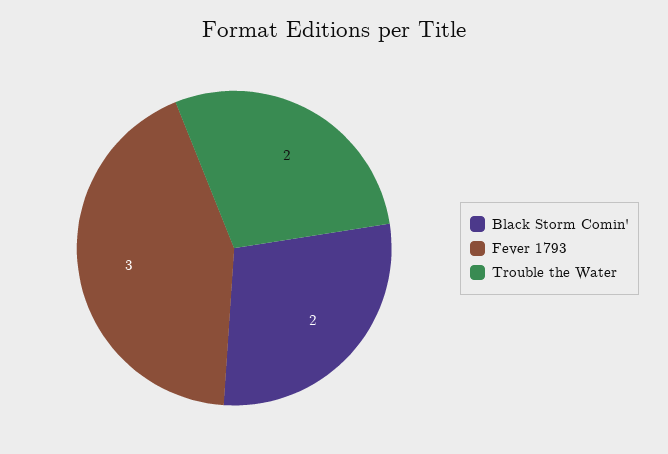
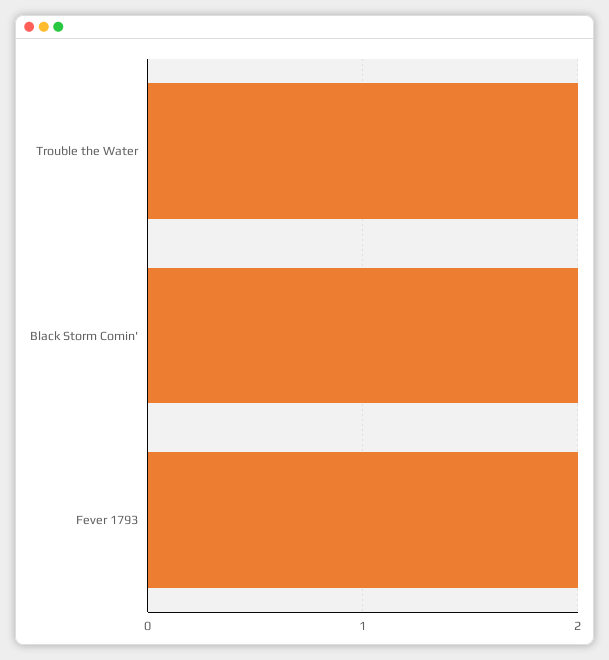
  {
    "Black Storm Comin'": 2,
-   "Fever 1793": 3,
+   "Fever 1793": 2,
    "Trouble the Water": 2
  }

